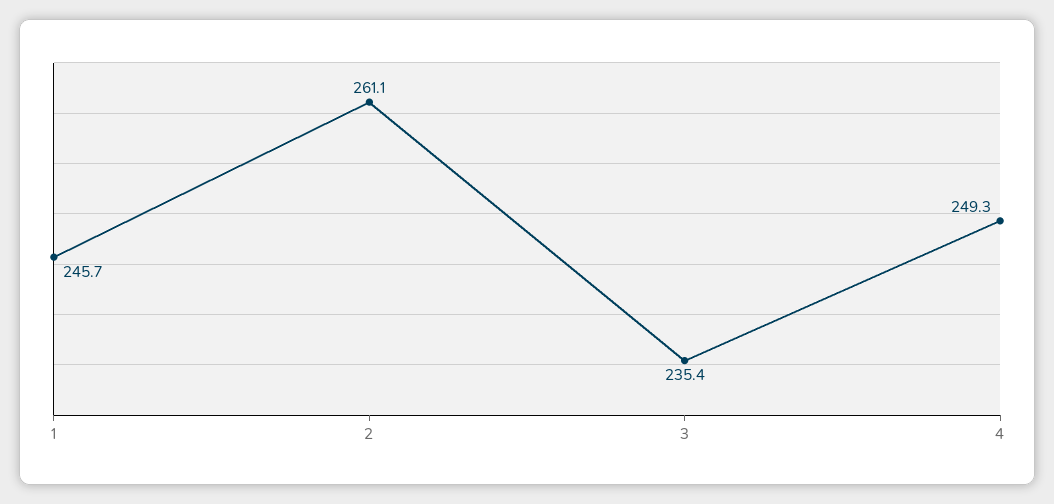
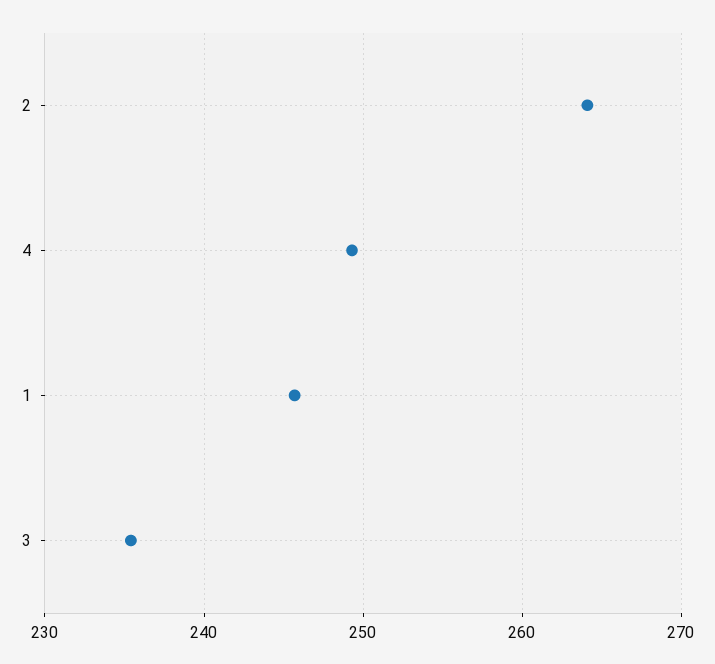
  {
    "1": 245.7,
-   "2": 261.1,
+   "2": 264,
    "3": 235.4,
    "4": 249.3
  }

